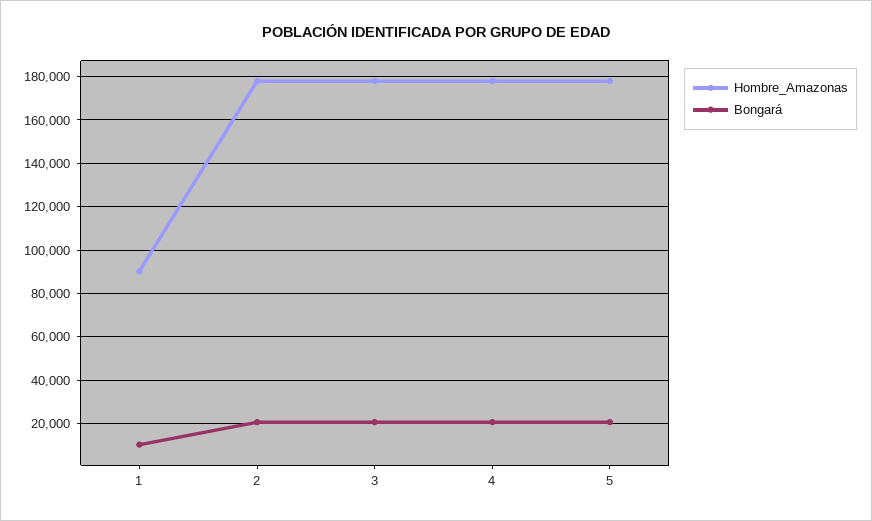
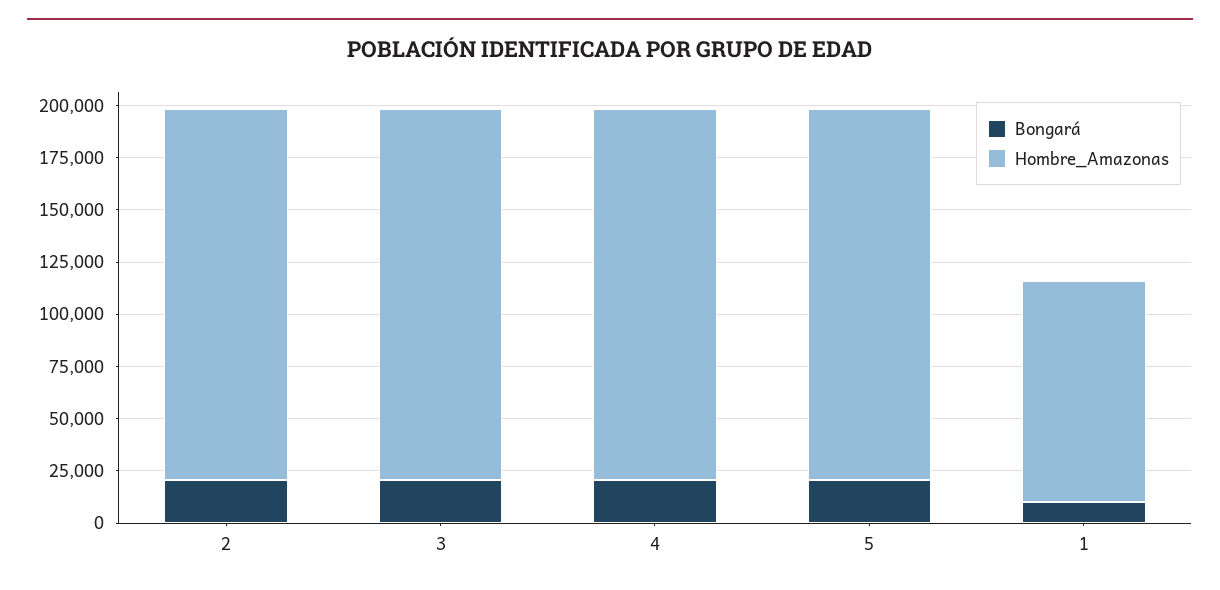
  {
    "Hombre_Amazonas": {
-     "1": 90000,
+     "1": 105000,
      "2": 180000,
      "3": 180000,
      "4": 180000,
      "5": 180000
    },
    "Bongará": {
      "1": 10000,
      "2": 20000,
      "3": 20000,
      "4": 20000,
      "5": 20000
    }
  }

